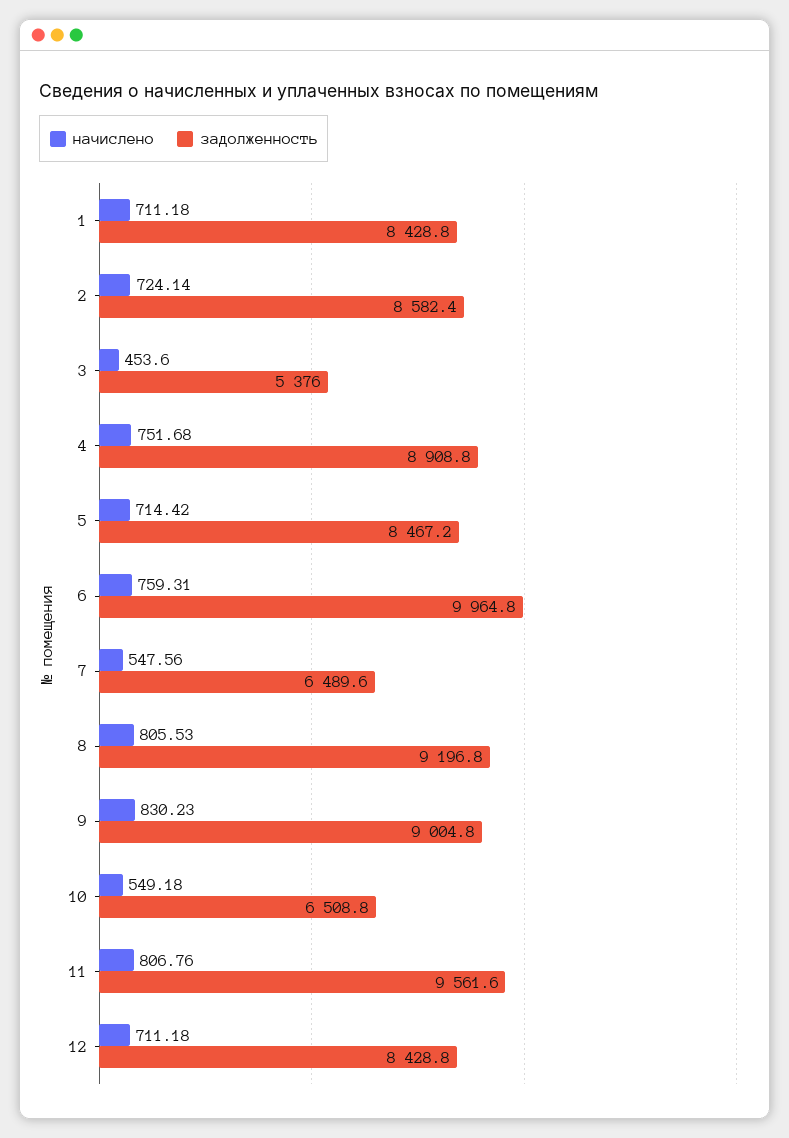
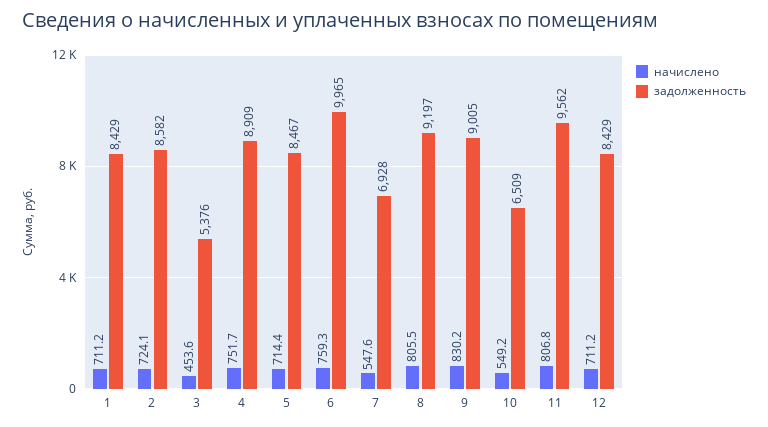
  {
    "начислено": {
      "1": 711.18,
      "2": 724.14,
      "3": 453.6,
      "4": 751.68,
      "5": 714.42,
      "6": 759.31,
      "7": 547.56,
      "8": 805.53,
      "9": 830.23,
      "10": 549.18,
      "11": 806.76,
      "12": 711.18
    },
    "задолженность": {
      "1": 8428.8,
      "2": 8582.4,
      "3": 5376,
      "4": 8908.8,
      "5": 8467.2,
      "6": 9964.8,
-     "7": 6489.6,
+     "7": 6928,
      "8": 9196.8,
      "9": 9004.8,
      "10": 6508.8,
      "11": 9561.6,
      "12": 8428.8
    }
  }

